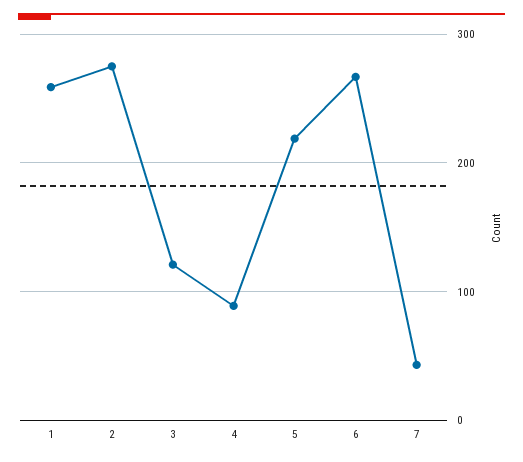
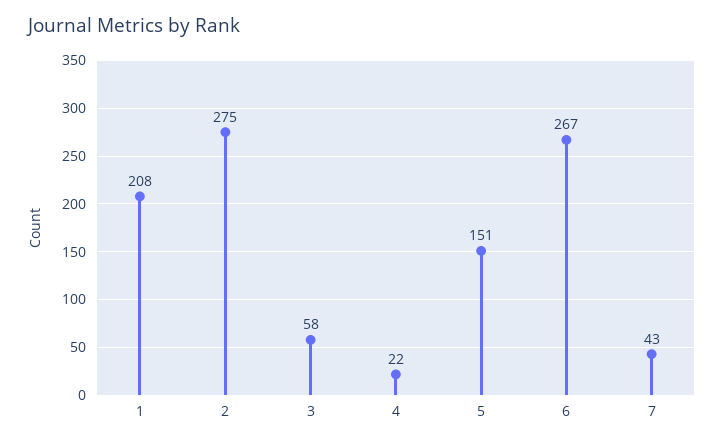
  {
-   "1": 260,
+   "1": 208,
    "2": 275,
-   "3": 120,
+   "3": 58,
-   "4": 90,
+   "4": 22,
-   "5": 220,
+   "5": 151,
    "6": 267,
    "7": 43
  }

